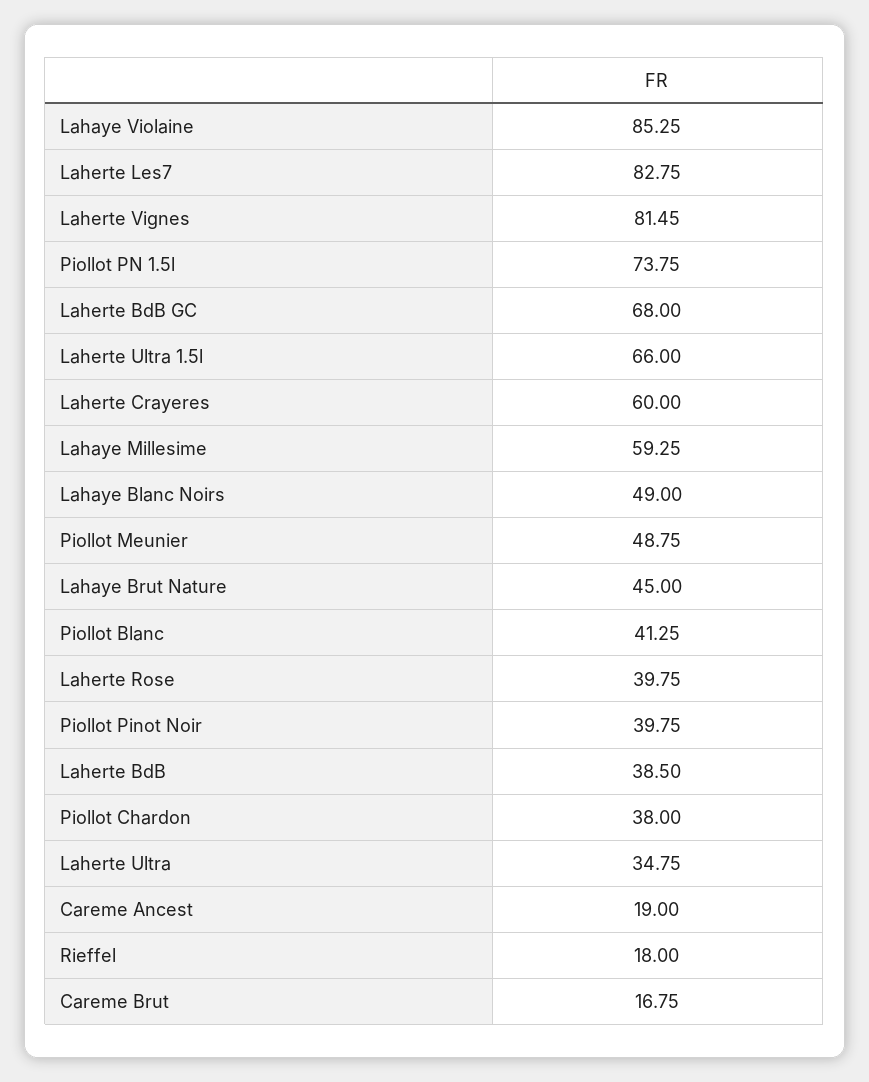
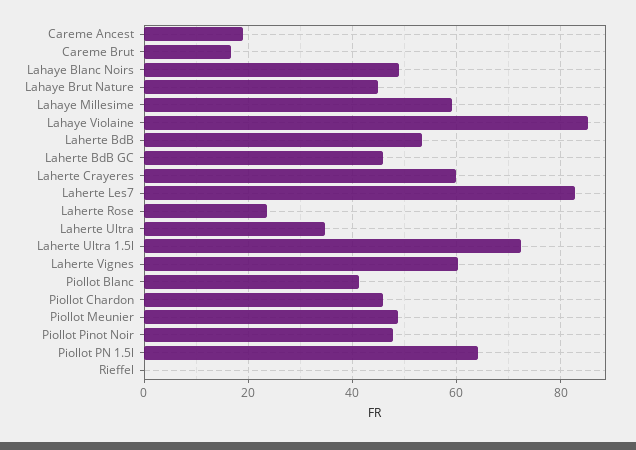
  {
    "Lahaye Violaine": 85.25,
    "Laherte Les7": 82.75,
-   "Laherte Vignes": 81.45,
+   "Laherte Vignes": 60,
-   "Piollot PN 1.5l": 73.75,
+   "Piollot PN 1.5l": 64,
-   "Laherte BdB GC": 68,
+   "Laherte BdB GC": 46,
-   "Laherte Ultra 1.5l": 66,
+   "Laherte Ultra 1.5l": 72,
    "Laherte Crayeres": 60,
    "Lahaye Millesime": 59.25,
    "Lahaye Blanc Noirs": 49,
    "Piollot Meunier": 48.75,
    "Lahaye Brut Nature": 45,
    "Piollot Blanc": 41.25,
-   "Laherte Rose": 39.75,
+   "Laherte Rose": 24,
-   "Piollot Pinot Noir": 39.75,
+   "Piollot Pinot Noir": 48,
-   "Laherte BdB": 38.5,
+   "Laherte BdB": 54,
-   "Piollot Chardon": 38,
+   "Piollot Chardon": 46,
    "Laherte Ultra": 34.75,
    "Careme Ancest": 19,
-   "Rieffel": 18,
+   "Rieffel": 0,
    "Careme Brut": 16.75
  }

